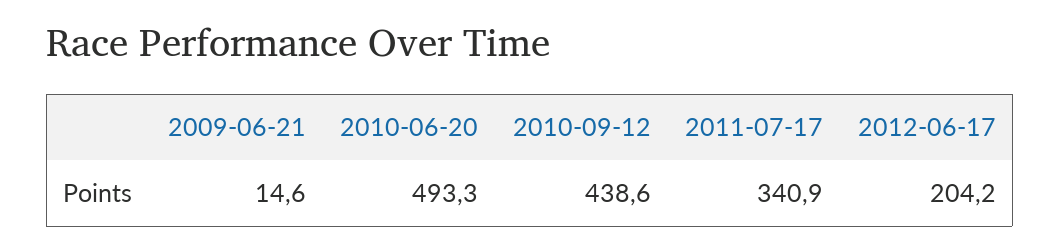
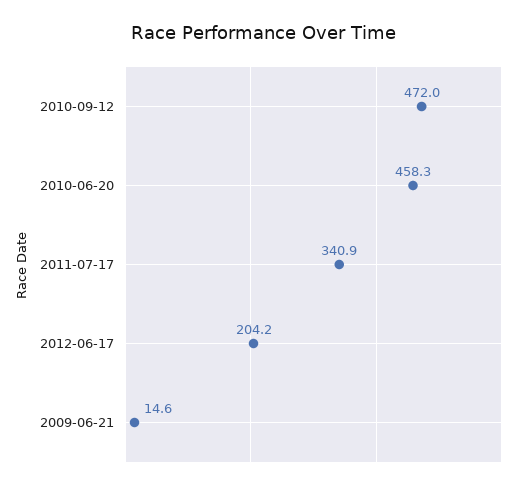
  {
    "2009-06-21": 14.6,
-   "2010-06-20": 493.3,
+   "2010-06-20": 458.3,
-   "2010-09-12": 438.6,
+   "2010-09-12": 472,
    "2011-07-17": 340.9,
    "2012-06-17": 204.2
  }

